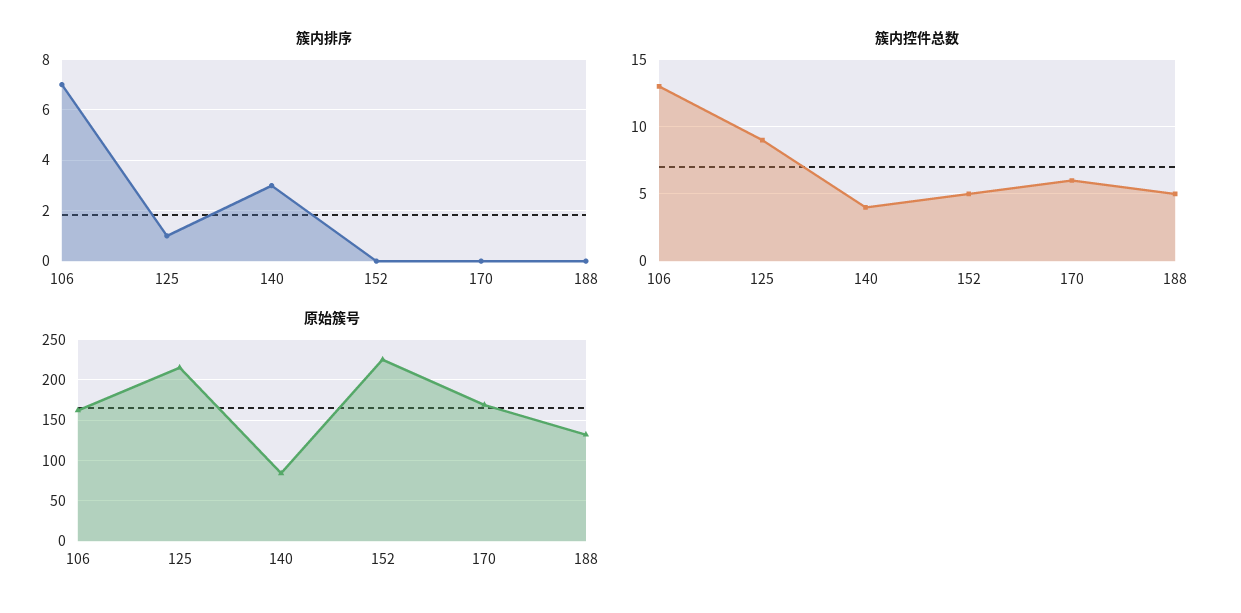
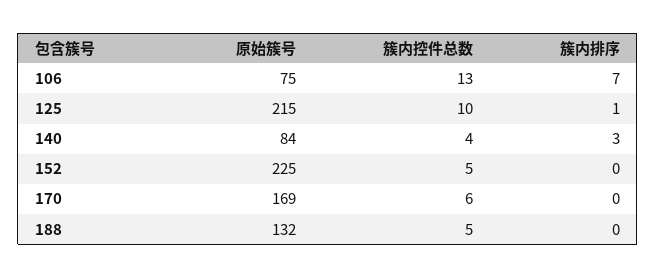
  {
    "簇内排序": {
      "106": 7,
      "125": 1,
      "140": 3,
      "152": 0,
      "170": 0,
      "188": 0
    },
    "簇内控件总数": {
      "106": 13,
-     "125": 9,
+     "125": 10,
      "140": 4,
      "152": 5,
      "170": 6,
      "188": 5
    },
    "原始簇号": {
-     "106": 160,
+     "106": 75,
      "125": 215,
      "140": 84,
      "152": 225,
      "170": 169,
      "188": 132
    }
  }

